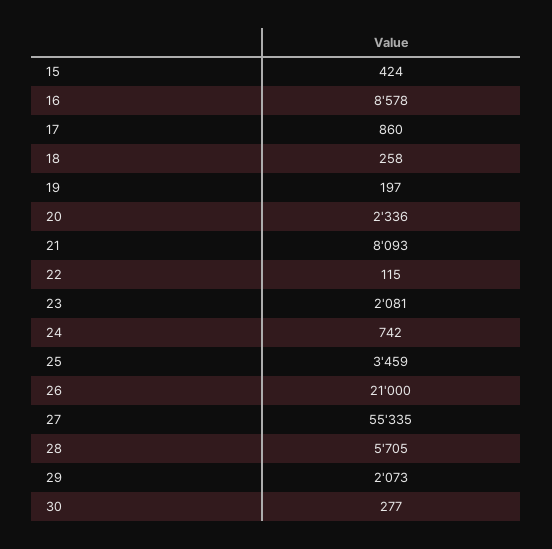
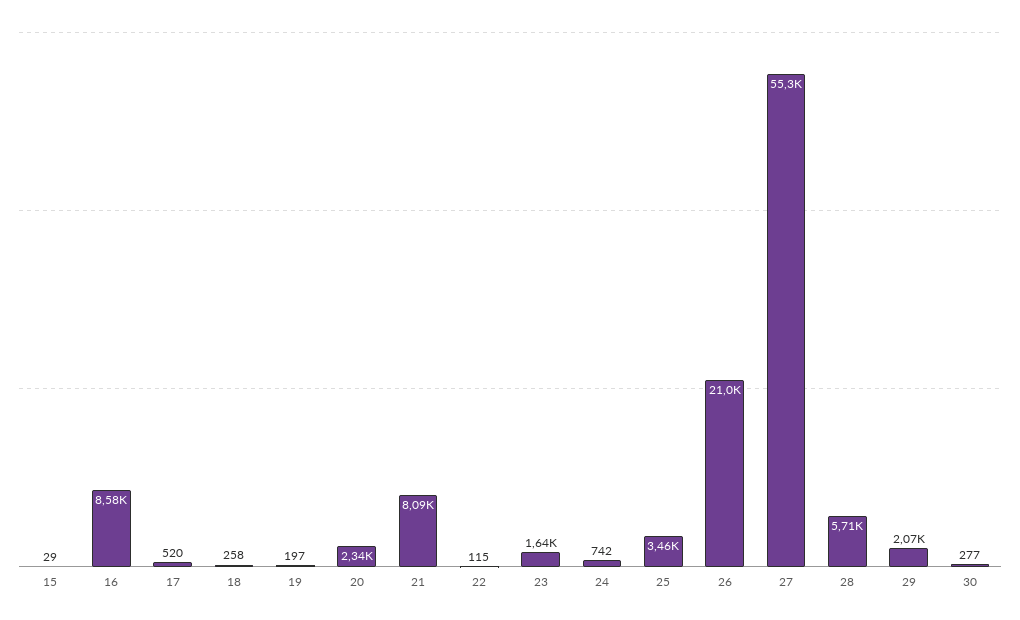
  {
-   "15": 424,
+   "15": 29,
    "16": 8578,
-   "17": 860,
+   "17": 520,
    "18": 258,
    "19": 197,
    "20": 2336,
    "21": 8093,
    "22": 115,
-   "23": 2081,
+   "23": 1640,
    "24": 742,
    "25": 3459,
    "26": 21000,
    "27": 55335,
    "28": 5705,
    "29": 2073,
    "30": 277
  }

